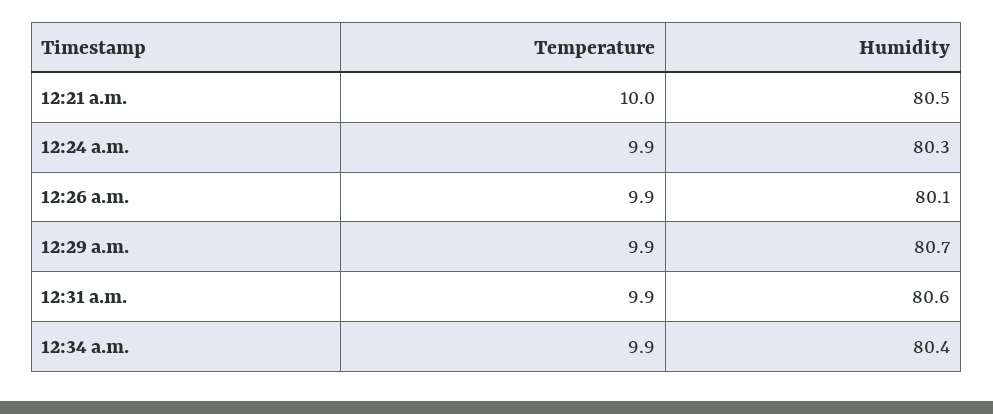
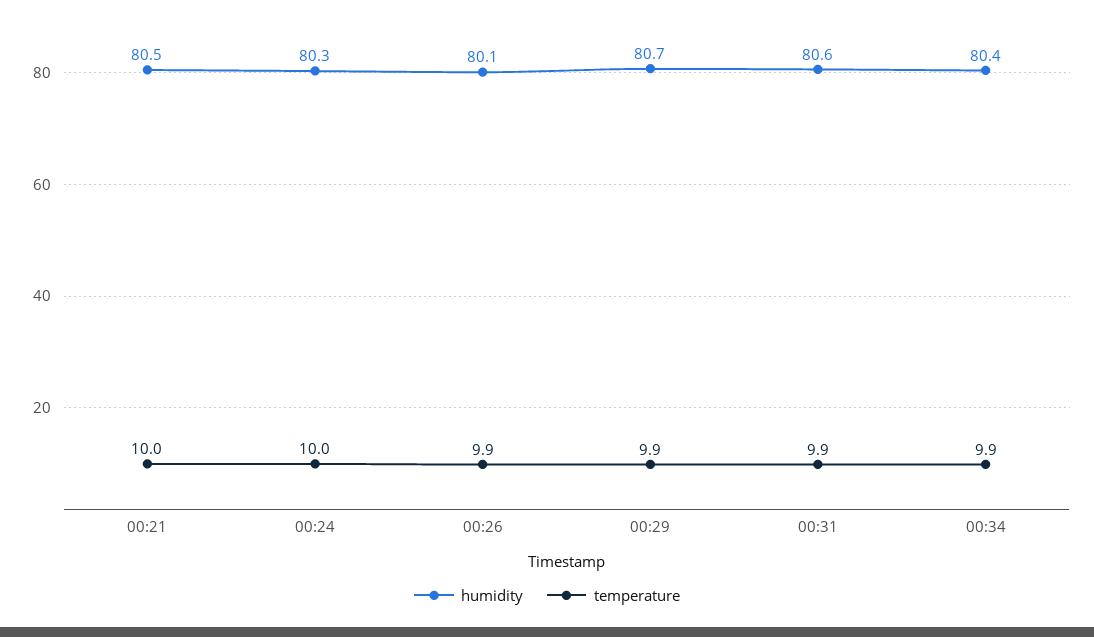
  {
    "Temperature": {
      "12:21 a.m.": 10,
-     "12:24 a.m.": 9.9,
+     "12:24 a.m.": 10,
      "12:26 a.m.": 9.9,
      "12:29 a.m.": 9.9,
      "12:31 a.m.": 9.9,
      "12:34 a.m.": 9.9
    },
    "Humidity": {
      "12:21 a.m.": 80.5,
      "12:24 a.m.": 80.3,
      "12:26 a.m.": 80.1,
      "12:29 a.m.": 80.7,
      "12:31 a.m.": 80.6,
      "12:34 a.m.": 80.4
    }
  }

